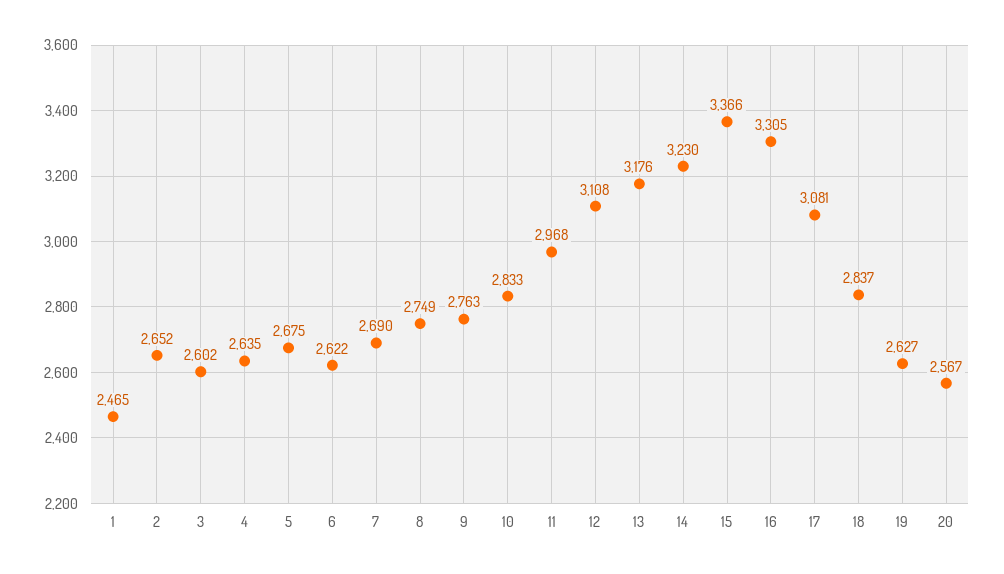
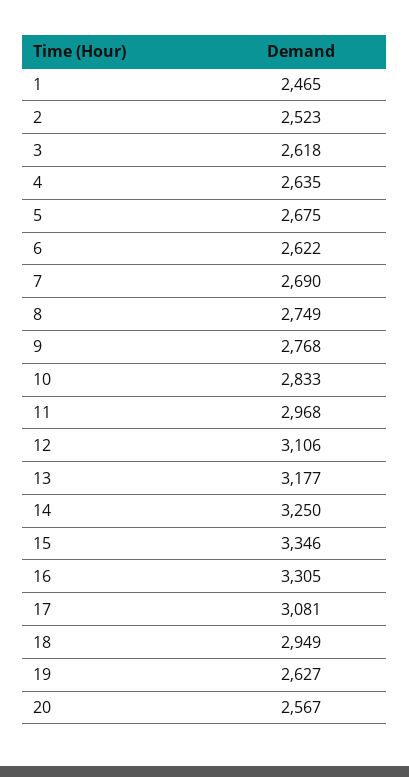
  {
    "1": 2465,
-   "2": 2652,
+   "2": 2523,
-   "3": 2602,
+   "3": 2618,
    "4": 2635,
    "5": 2675,
    "6": 2622,
    "7": 2690,
    "8": 2749,
-   "9": 2763,
+   "9": 2768,
    "10": 2833,
    "11": 2968,
-   "12": 3108,
+   "12": 3106,
-   "13": 3176,
+   "13": 3177,
-   "14": 3230,
+   "14": 3250,
-   "15": 3366,
+   "15": 3346,
    "16": 3305,
    "17": 3081,
-   "18": 2837,
+   "18": 2949,
    "19": 2627,
    "20": 2567
  }

